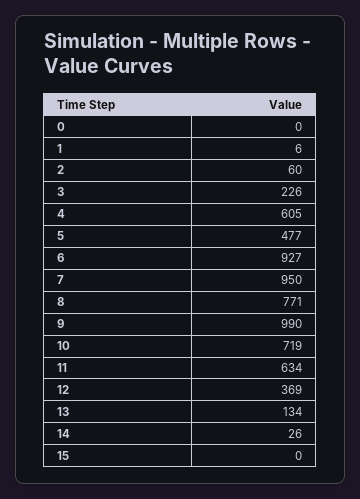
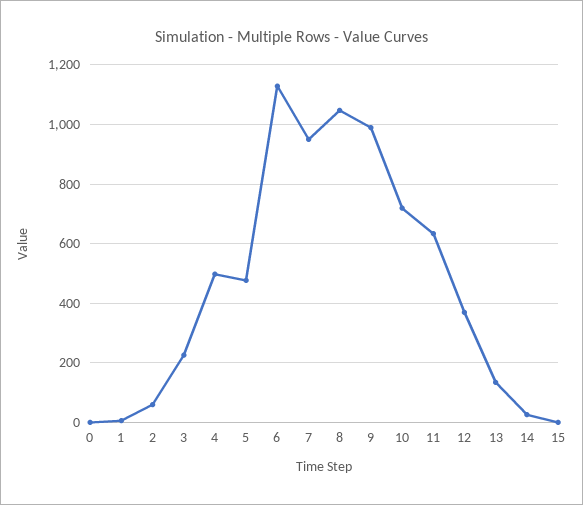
  {
    "0": 0,
    "1": 6,
    "2": 60,
    "3": 226,
-   "4": 605,
+   "4": 500,
    "5": 477,
-   "6": 927,
+   "6": 1125,
    "7": 950,
-   "8": 771,
+   "8": 1050,
    "9": 990,
    "10": 719,
    "11": 634,
    "12": 369,
    "13": 134,
    "14": 26,
    "15": 0
  }

